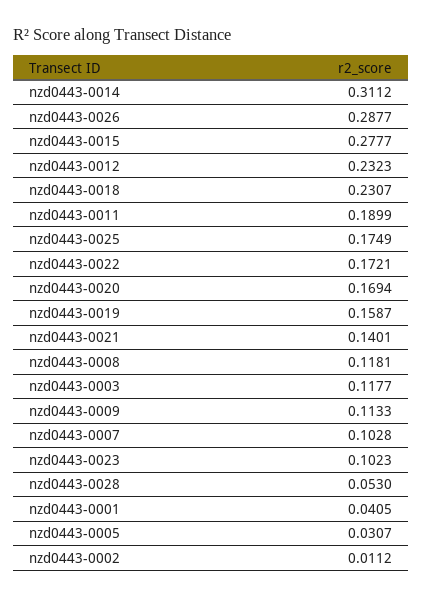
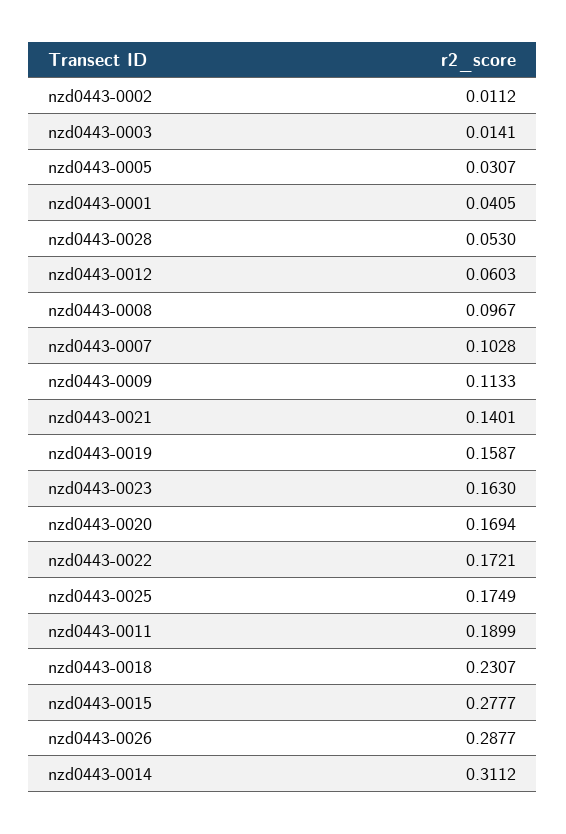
  {
    "nzd0443-0014": 0.3112,
    "nzd0443-0026": 0.2877,
    "nzd0443-0015": 0.2777,
-   "nzd0443-0012": 0.2323,
+   "nzd0443-0012": 0.0603,
    "nzd0443-0018": 0.2307,
    "nzd0443-0011": 0.1899,
    "nzd0443-0025": 0.1749,
    "nzd0443-0022": 0.1721,
    "nzd0443-0020": 0.1694,
    "nzd0443-0019": 0.1587,
    "nzd0443-0021": 0.1401,
-   "nzd0443-0008": 0.1181,
+   "nzd0443-0008": 0.0967,
-   "nzd0443-0003": 0.1177,
+   "nzd0443-0003": 0.0141,
    "nzd0443-0009": 0.1133,
    "nzd0443-0007": 0.1028,
-   "nzd0443-0023": 0.1023,
+   "nzd0443-0023": 0.163,
    "nzd0443-0028": 0.053,
    "nzd0443-0001": 0.0405,
    "nzd0443-0005": 0.0307,
    "nzd0443-0002": 0.0112
  }

